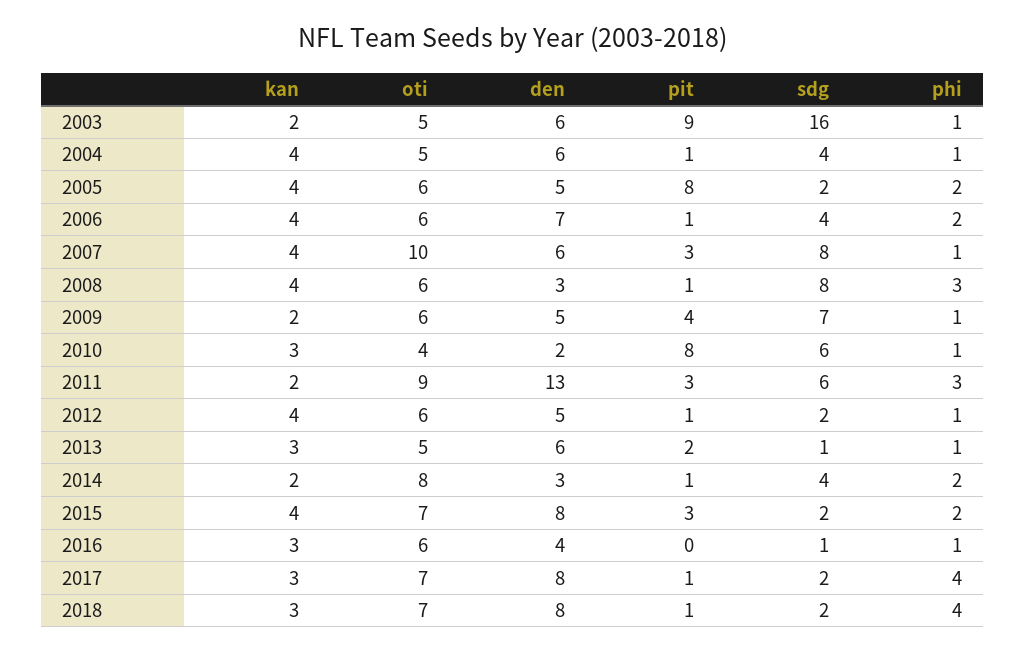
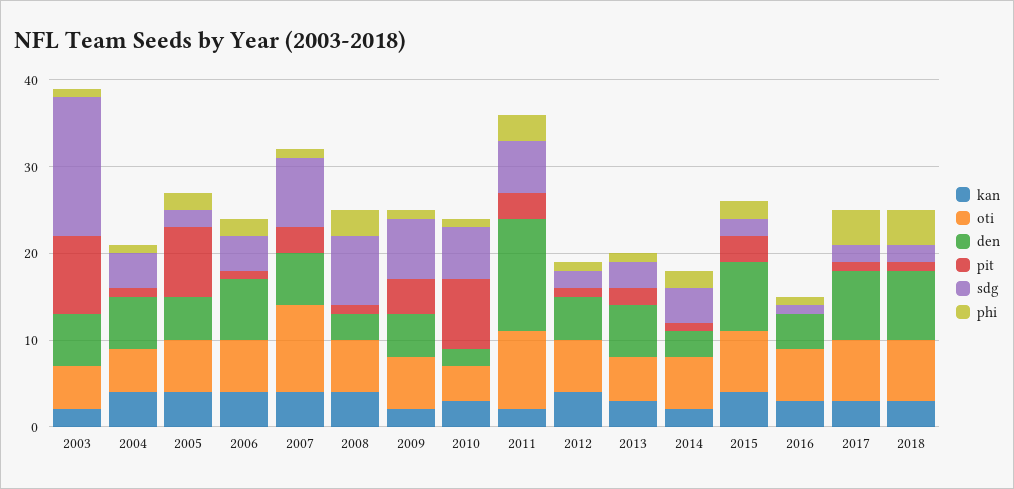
  {
    "kan": {
      "2003": 2,
      "2004": 4,
      "2005": 4,
      "2006": 4,
      "2007": 4,
      "2008": 4,
      "2009": 2,
      "2010": 3,
      "2011": 2,
      "2012": 4,
      "2013": 3,
      "2014": 2,
      "2015": 4,
      "2016": 3,
      "2017": 3,
      "2018": 3
    },
    "oti": {
      "2003": 5,
      "2004": 5,
      "2005": 6,
      "2006": 6,
      "2007": 10,
      "2008": 6,
      "2009": 6,
      "2010": 4,
      "2011": 9,
      "2012": 6,
      "2013": 5,
-     "2014": 8,
+     "2014": 6,
      "2015": 7,
      "2016": 6,
      "2017": 7,
      "2018": 7
    },
    "den": {
      "2003": 6,
      "2004": 6,
      "2005": 5,
      "2006": 7,
      "2007": 6,
      "2008": 3,
      "2009": 5,
      "2010": 2,
      "2011": 13,
      "2012": 5,
      "2013": 6,
      "2014": 3,
      "2015": 8,
      "2016": 4,
      "2017": 8,
      "2018": 8
    },
    "pit": {
      "2003": 9,
      "2004": 1,
      "2005": 8,
      "2006": 1,
      "2007": 3,
      "2008": 1,
      "2009": 4,
      "2010": 8,
      "2011": 3,
      "2012": 1,
      "2013": 2,
      "2014": 1,
      "2015": 3,
      "2016": 0,
      "2017": 1,
      "2018": 1
    },
    "sdg": {
      "2003": 16,
      "2004": 4,
      "2005": 2,
      "2006": 4,
      "2007": 8,
      "2008": 8,
      "2009": 7,
      "2010": 6,
      "2011": 6,
      "2012": 2,
-     "2013": 1,
+     "2013": 3,
      "2014": 4,
      "2015": 2,
      "2016": 1,
      "2017": 2,
      "2018": 2
    },
    "phi": {
      "2003": 1,
      "2004": 1,
      "2005": 2,
      "2006": 2,
      "2007": 1,
      "2008": 3,
      "2009": 1,
      "2010": 1,
      "2011": 3,
      "2012": 1,
      "2013": 1,
      "2014": 2,
      "2015": 2,
      "2016": 1,
      "2017": 4,
      "2018": 4
    }
  }

